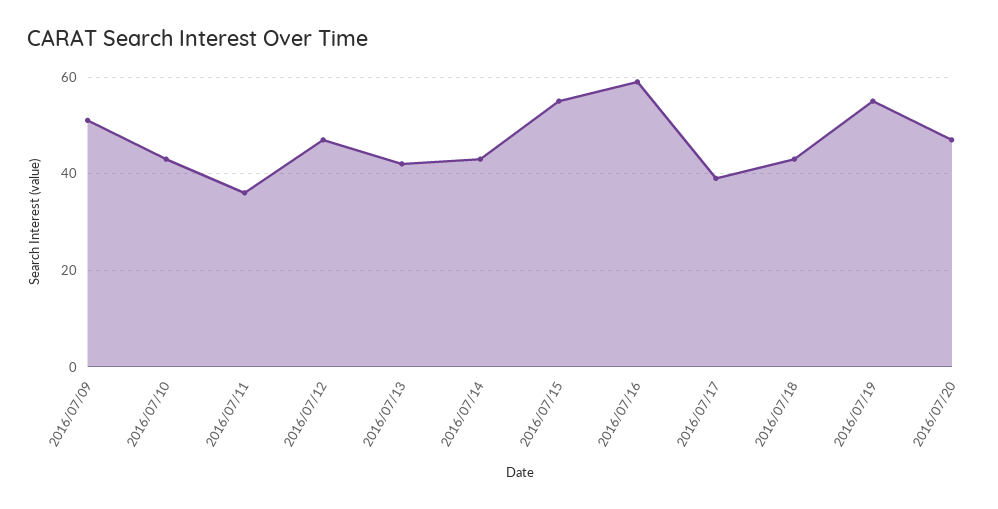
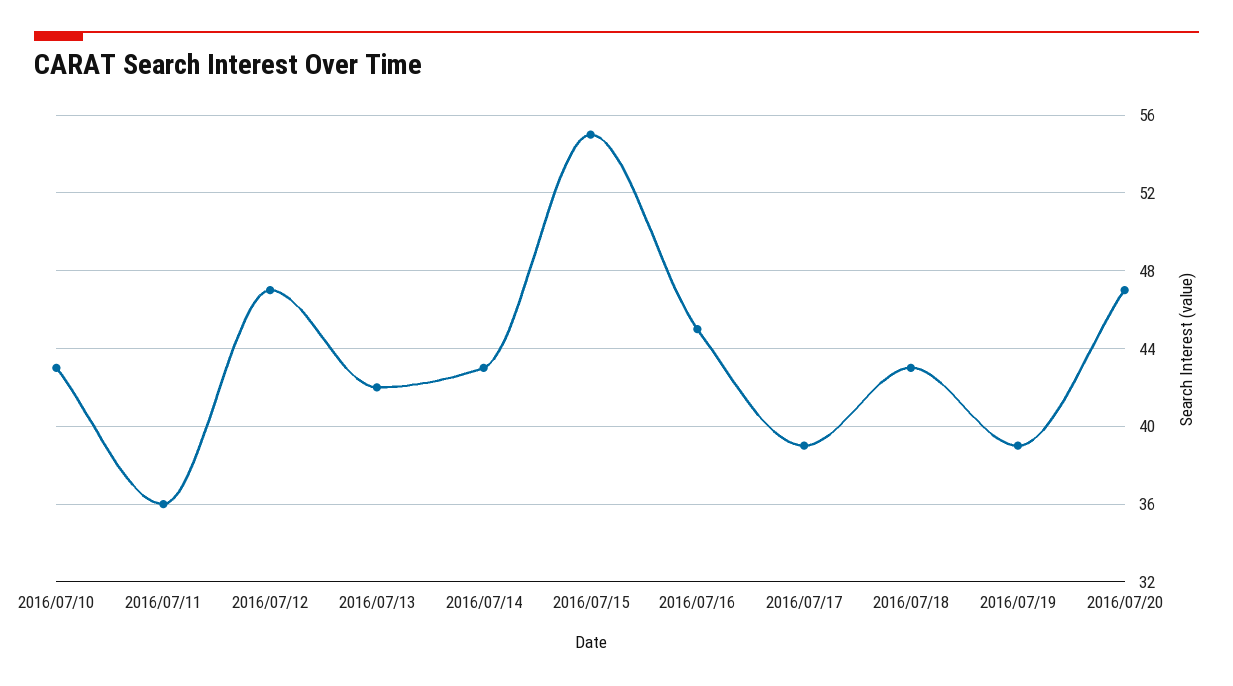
  {
-   "2016/07/09": 50,
    "2016/07/10": 43,
    "2016/07/11": 36,
    "2016/07/12": 47,
    "2016/07/13": 42,
    "2016/07/14": 43,
    "2016/07/15": 55,
-   "2016/07/16": 60,
+   "2016/07/16": 45,
    "2016/07/17": 39,
    "2016/07/18": 43,
-   "2016/07/19": 55,
+   "2016/07/19": 39,
    "2016/07/20": 47
  }

